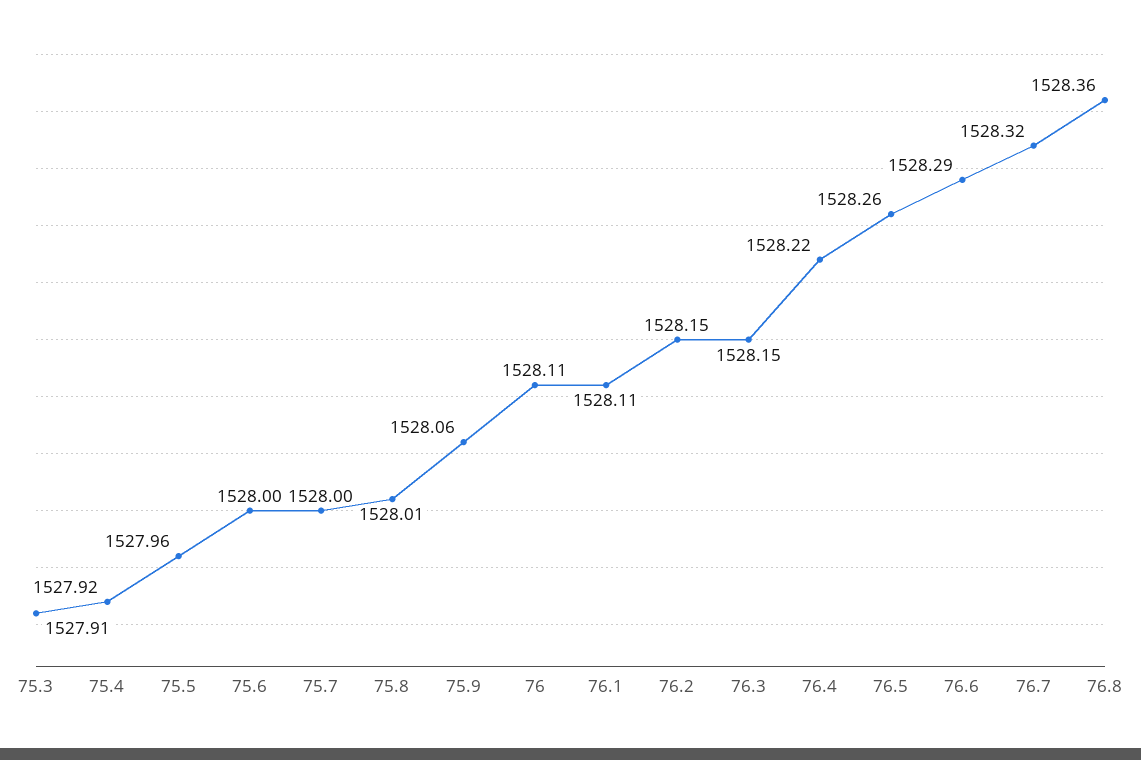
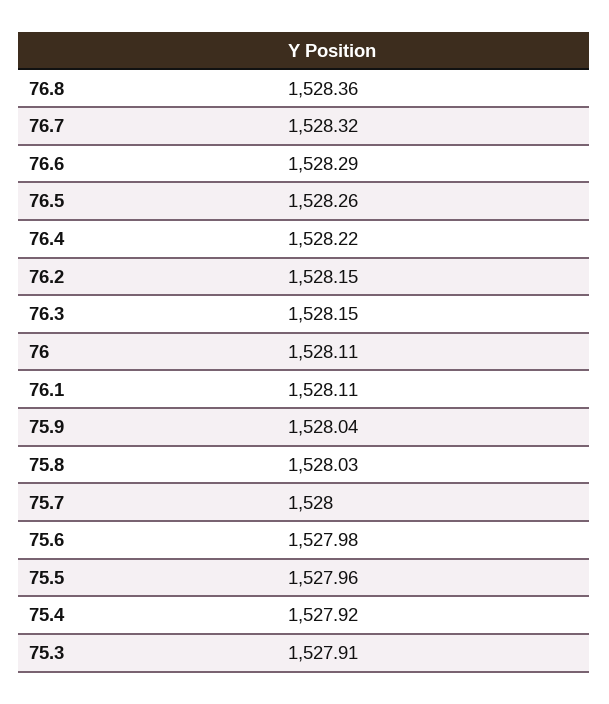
  {
    "75.3": 1527.91,
    "75.4": 1527.92,
    "75.5": 1527.96,
-   "75.6": 1528,
+   "75.6": 1527.98,
    "75.7": 1528,
-   "75.8": 1528.01,
+   "75.8": 1528.03,
-   "75.9": 1528.06,
+   "75.9": 1528.04,
    "76": 1528.11,
    "76.1": 1528.11,
    "76.2": 1528.15,
    "76.3": 1528.15,
    "76.4": 1528.22,
    "76.5": 1528.26,
    "76.6": 1528.29,
    "76.7": 1528.32,
    "76.8": 1528.36
  }

